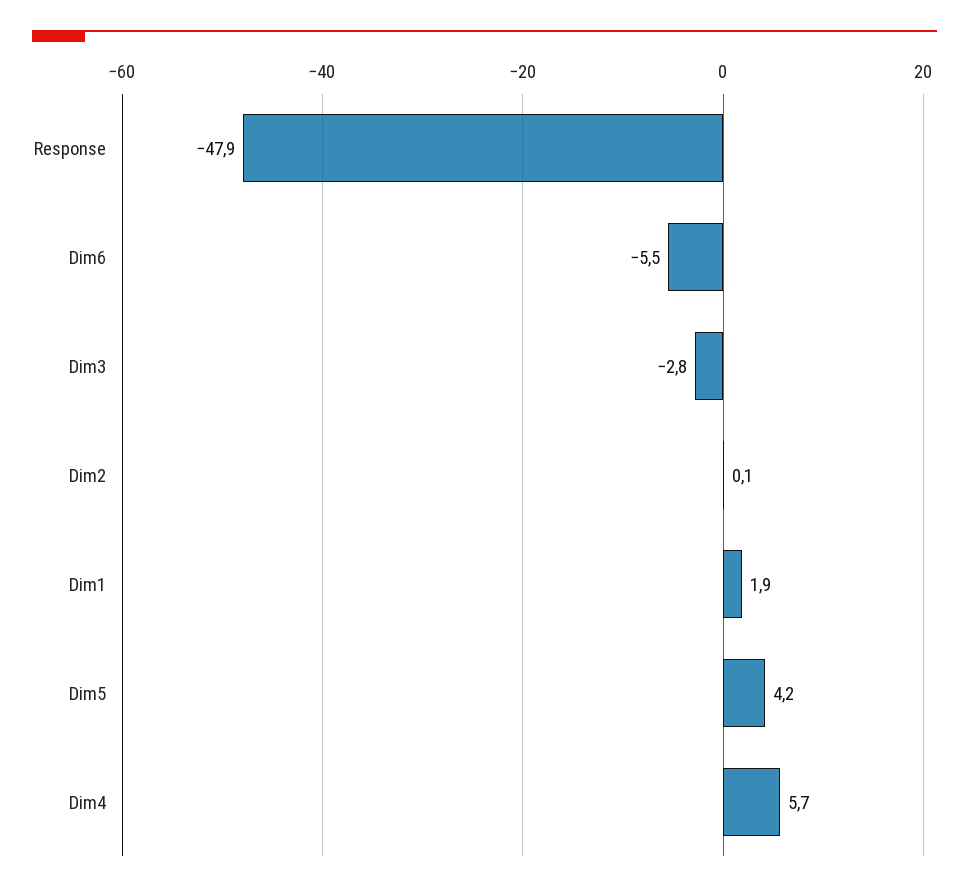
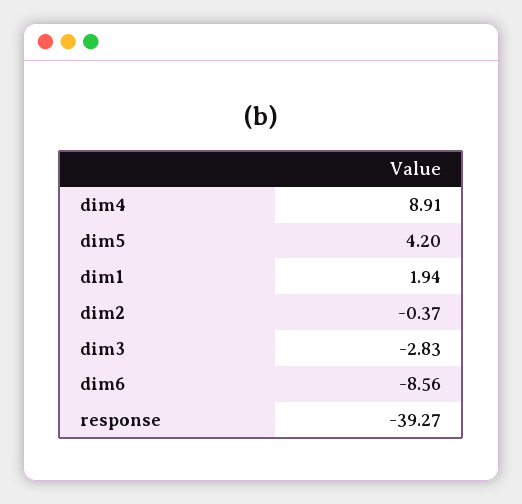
  {
-   "Response": -47.9,
+   "Response": -39.27,
-   "Dim6": -5.5,
+   "Dim6": -8.56,
    "Dim3": -2.83,
-   "Dim2": 0.1,
+   "Dim2": -0.37,
    "Dim1": 1.94,
    "Dim5": 4.2,
-   "Dim4": 5.7
+   "Dim4": 8.91
  }

